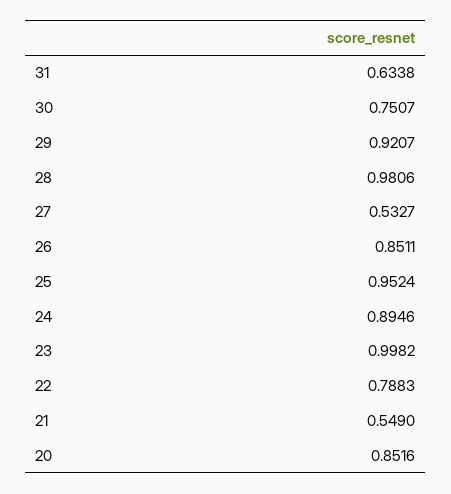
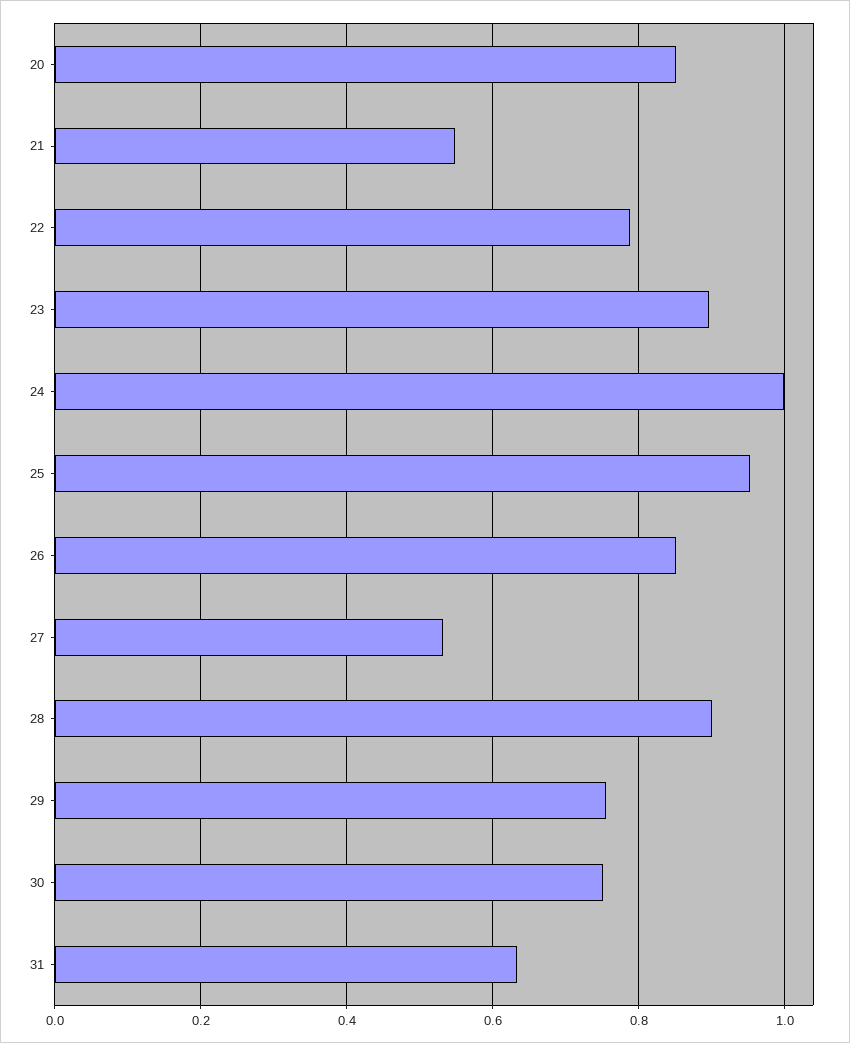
  {
    "31": 0.6338,
    "30": 0.7507,
-   "29": 0.9207,
+   "29": 0.76,
-   "28": 0.9806,
+   "28": 0.9,
    "27": 0.5327,
    "26": 0.8511,
    "25": 0.9524,
-   "24": 0.8946,
+   "24": 1,
-   "23": 0.9982,
+   "23": 0.9,
    "22": 0.7883,
    "21": 0.549,
    "20": 0.8516
  }

